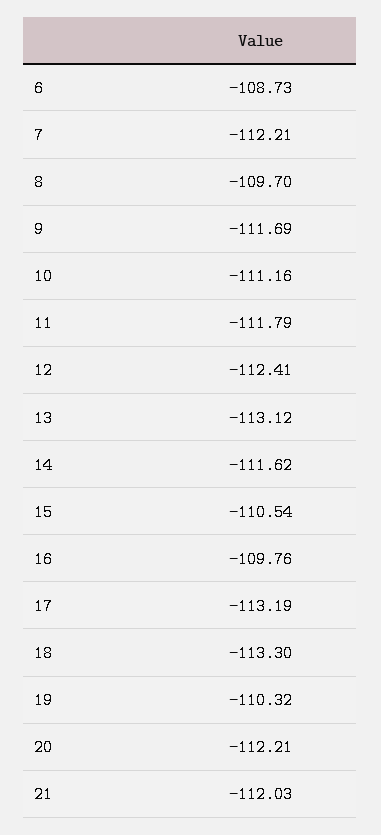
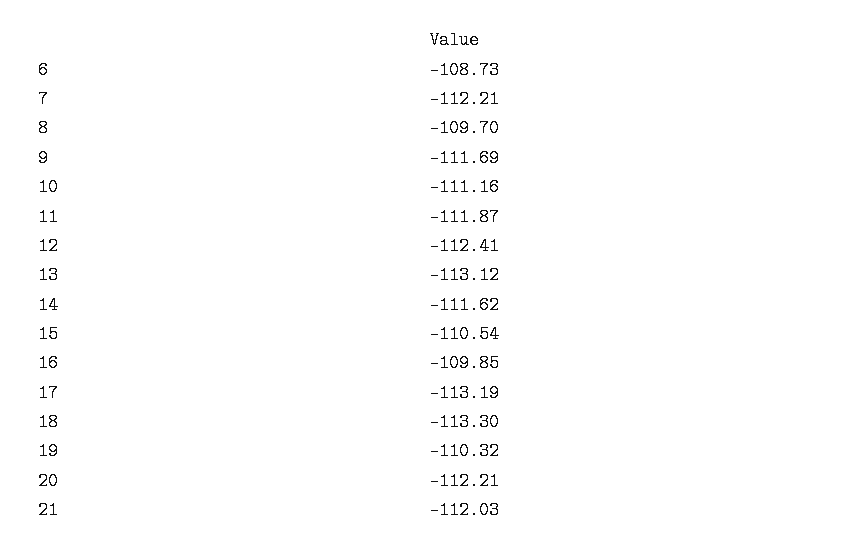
  {
    "6": -108.73,
    "7": -112.21,
    "8": -109.7,
    "9": -111.69,
    "10": -111.16,
-   "11": -111.79,
+   "11": -111.87,
    "12": -112.41,
    "13": -113.12,
    "14": -111.62,
    "15": -110.54,
-   "16": -109.76,
+   "16": -109.85,
    "17": -113.19,
    "18": -113.3,
    "19": -110.32,
    "20": -112.21,
    "21": -112.03
  }

